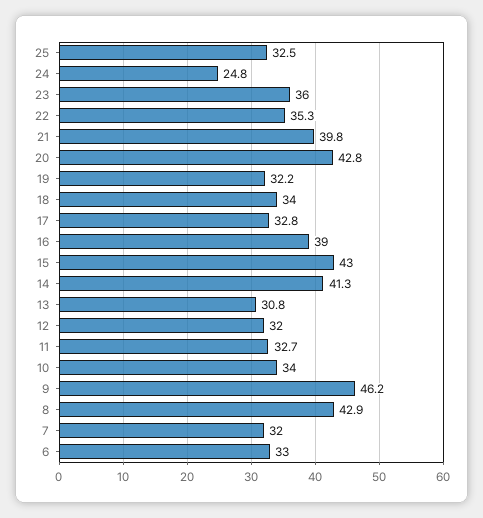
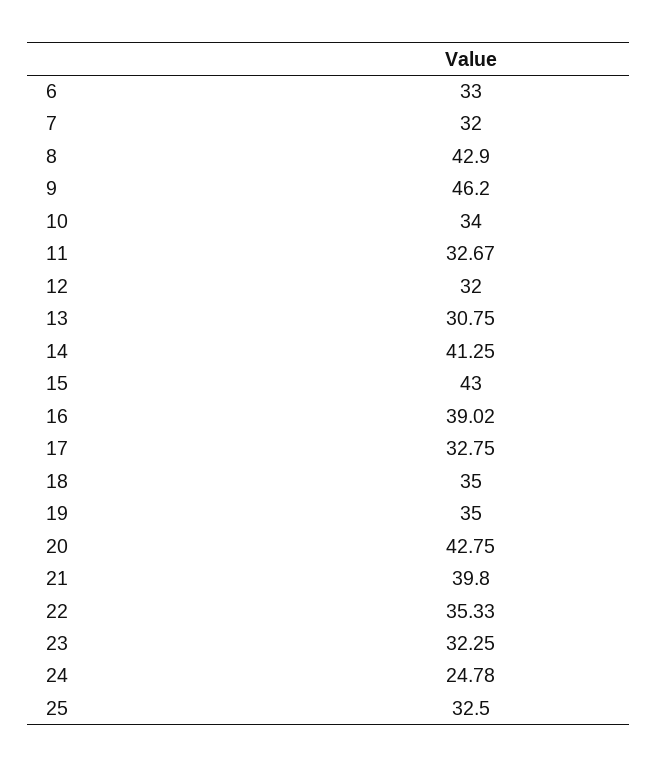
  {
    "25": 32.5,
    "24": 24.78,
-   "23": 36,
+   "23": 32.25,
    "22": 35.33,
    "21": 39.8,
    "20": 42.75,
-   "19": 32.2,
+   "19": 35,
-   "18": 34,
+   "18": 35,
    "17": 32.75,
    "16": 39.02,
    "15": 43,
    "14": 41.25,
    "13": 30.75,
    "12": 32,
    "11": 32.67,
    "10": 34,
    "9": 46.2,
    "8": 42.9,
    "7": 32,
    "6": 33
  }

